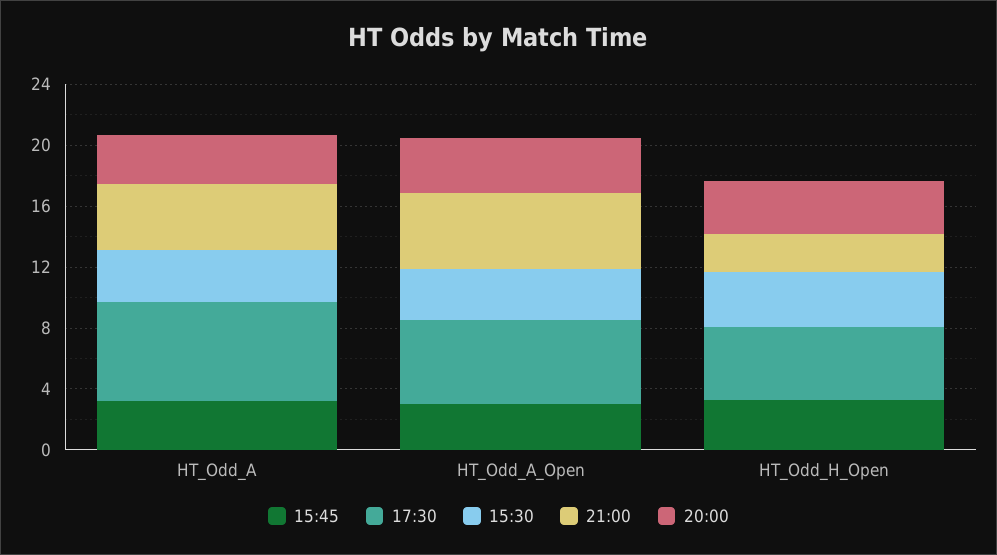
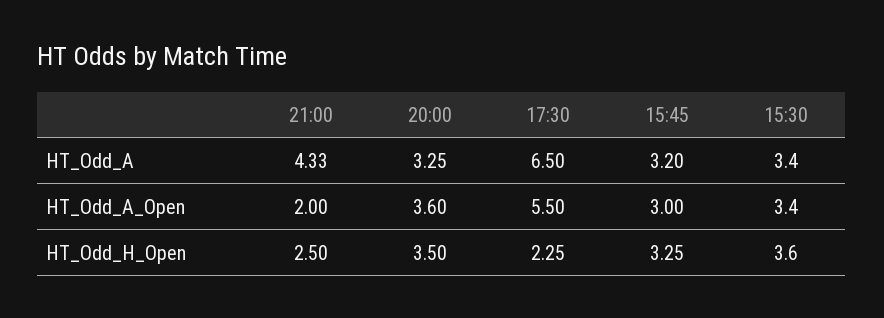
  {
    "15:45": {
      "HT_Odd_A": 3.2,
      "HT_Odd_A_Open": 3,
      "HT_Odd_H_Open": 3.25
    },
    "17:30": {
      "HT_Odd_A": 6.5,
      "HT_Odd_A_Open": 5.5,
-     "HT_Odd_H_Open": 5
+     "HT_Odd_H_Open": 2.25
    },
    "15:30": {
      "HT_Odd_A": 3.4,
      "HT_Odd_A_Open": 3.4,
      "HT_Odd_H_Open": 3.6
    },
    "21:00": {
      "HT_Odd_A": 4.33,
-     "HT_Odd_A_Open": 5,
+     "HT_Odd_A_Open": 2,
      "HT_Odd_H_Open": 2.5
    },
    "20:00": {
      "HT_Odd_A": 3.25,
      "HT_Odd_A_Open": 3.6,
      "HT_Odd_H_Open": 3.5
    }
  }

